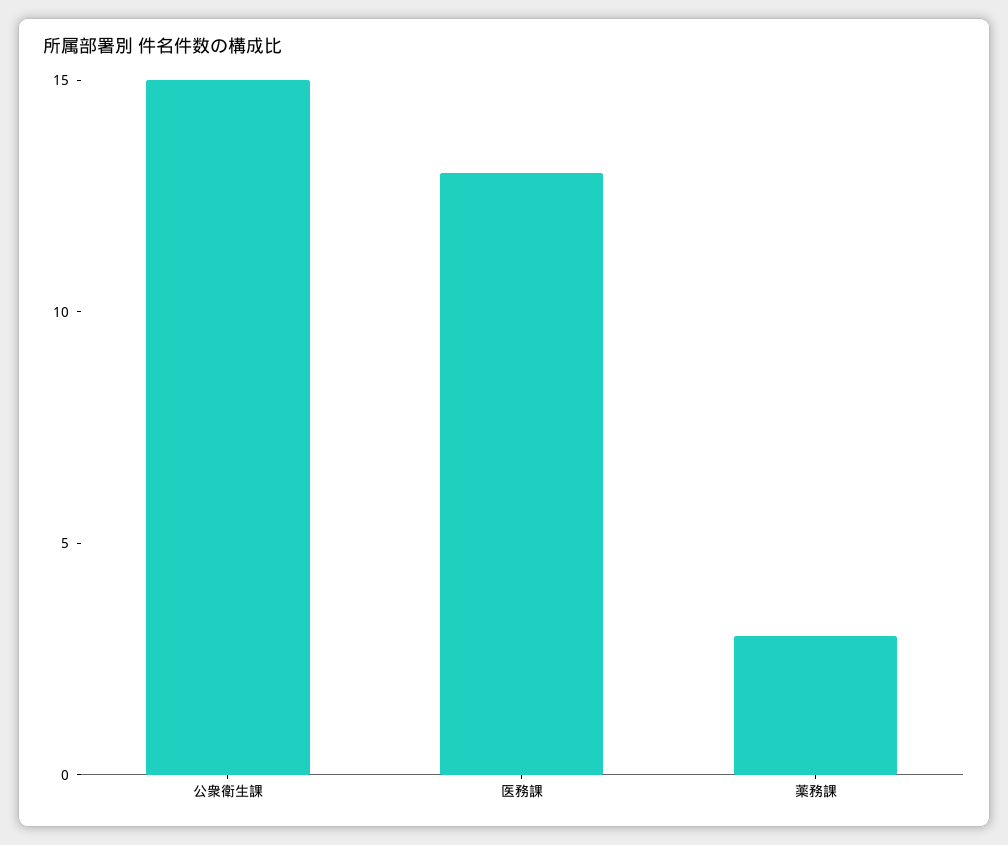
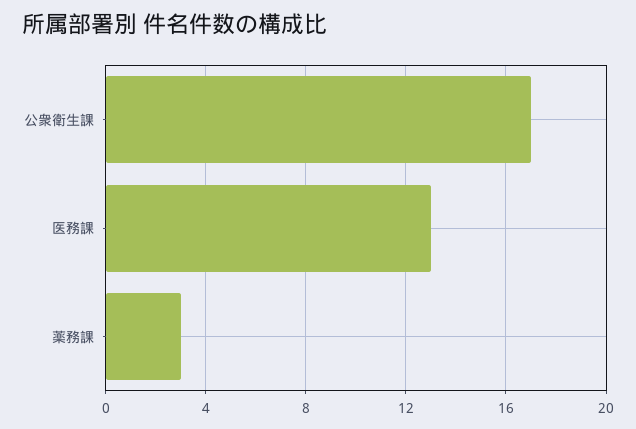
  {
-   "公衆衛生課": 15,
+   "公衆衛生課": 17,
    "医務課": 13,
    "薬務課": 3
  }

